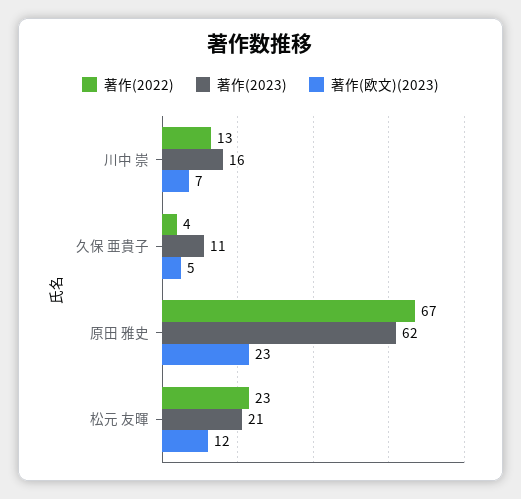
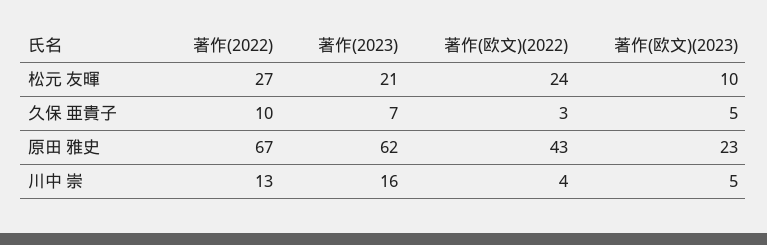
  {
    "著作(2022)": {
      "川中 崇": 13,
-     "久保 亜貴子": 4,
+     "久保 亜貴子": 10,
      "原田 雅史": 67,
-     "松元 友暉": 23
+     "松元 友暉": 27
    },
    "著作(2023)": {
      "川中 崇": 16,
-     "久保 亜貴子": 11,
+     "久保 亜貴子": 7,
      "原田 雅史": 62,
      "松元 友暉": 21
    },
    "著作(欧文)(2023)": {
-     "川中 崇": 7,
+     "川中 崇": 5,
      "久保 亜貴子": 5,
      "原田 雅史": 23,
-     "松元 友暉": 12
+     "松元 友暉": 10
-   }
+   },
+   "著作(欧文)(2022)": {
+     "松元 友暉": 24,
+     "久保 亜貴子": 3,
+     "原田 雅史": 43,
+     "川中 崇": 4
+   }
  }

